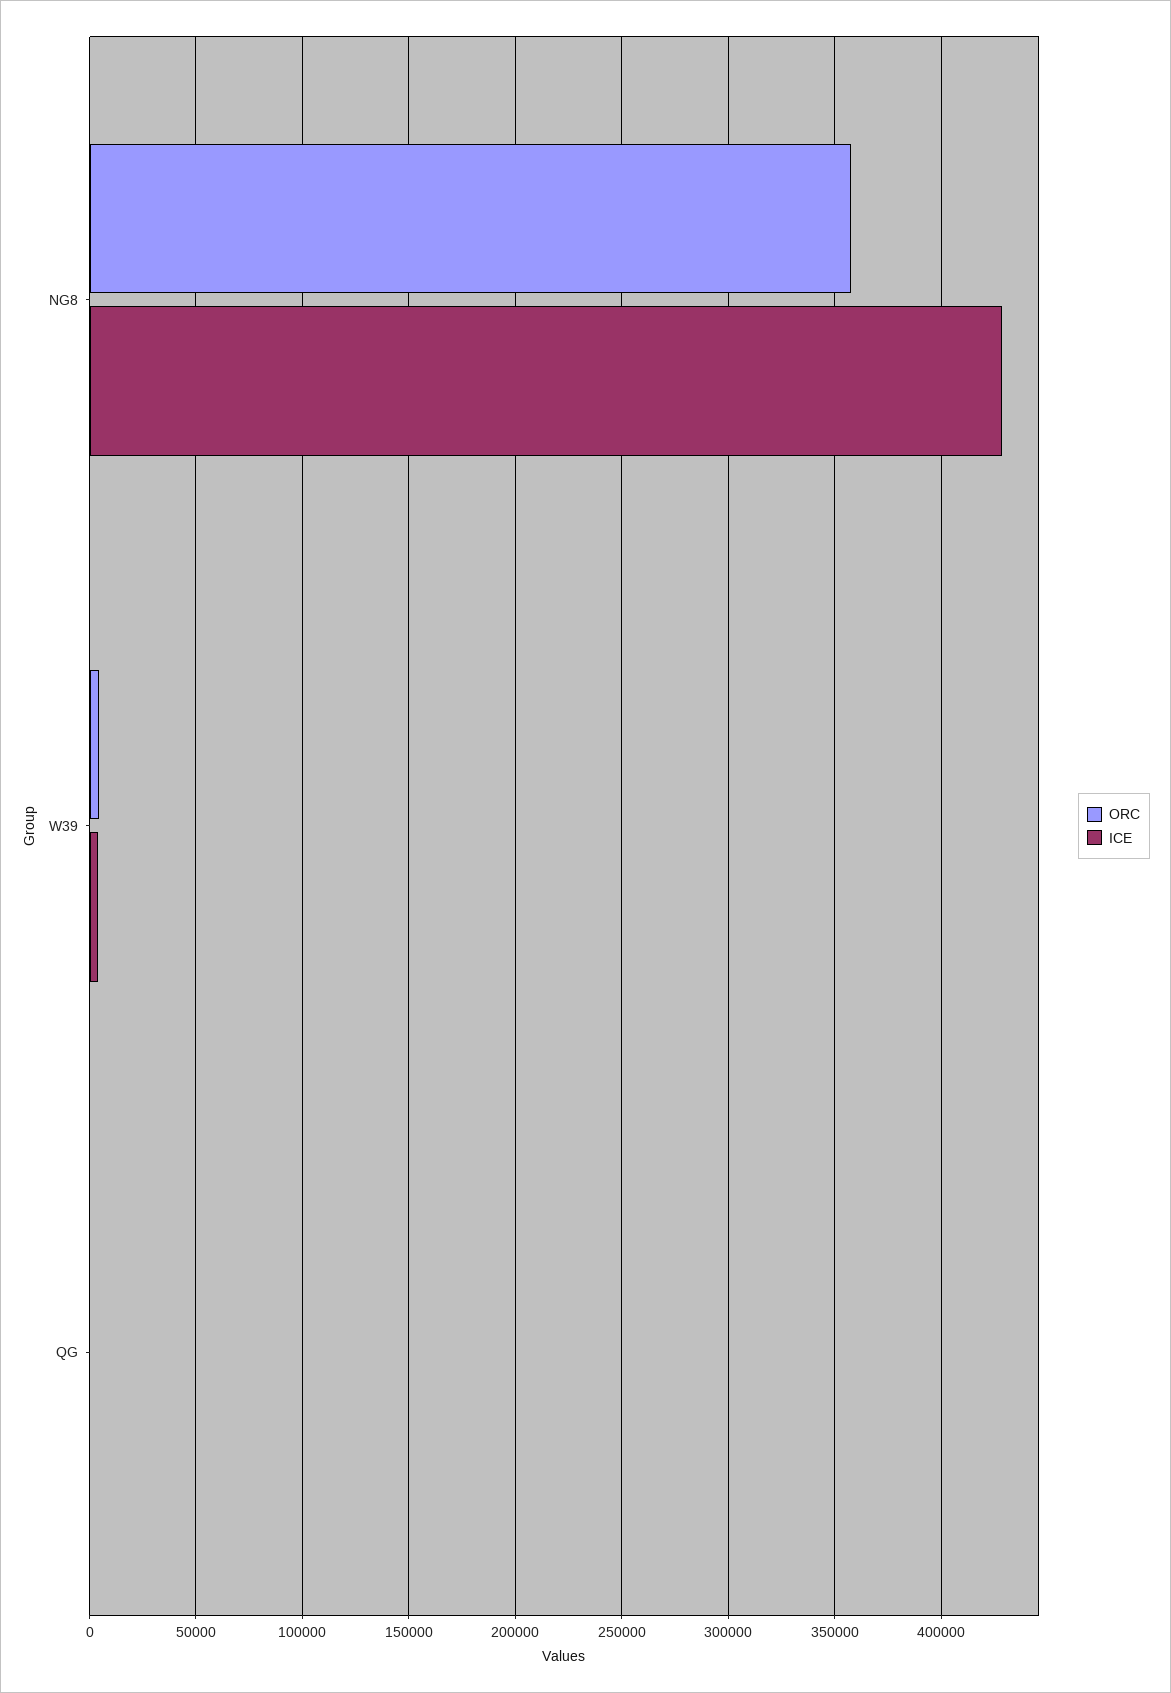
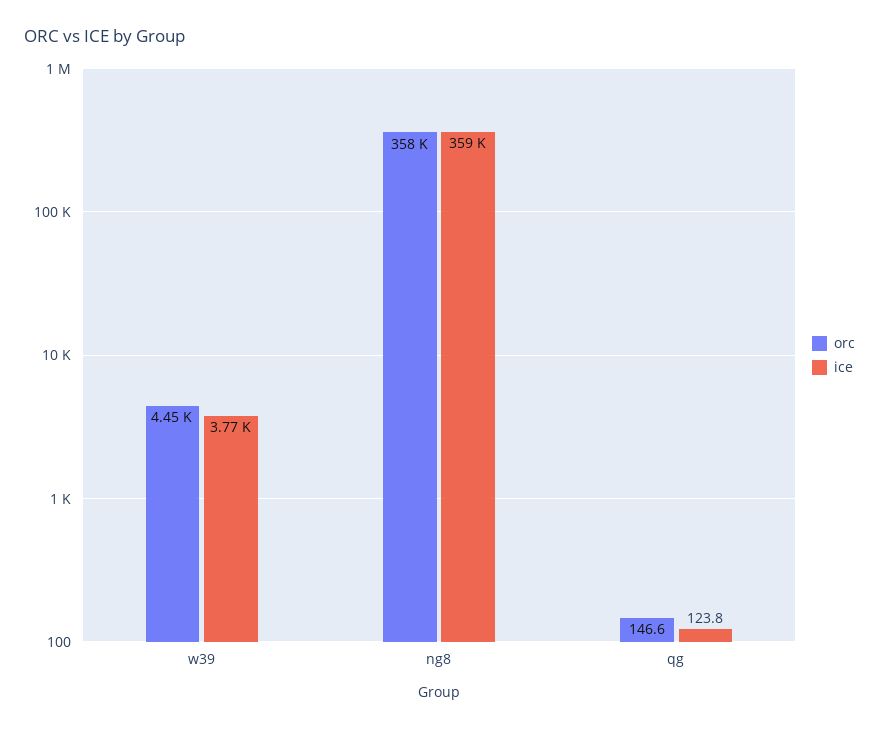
  {
    "ORC": {
      "NG8": 358000,
      "W39": 4450,
      "QG": 146.6
    },
    "ICE": {
-     "NG8": 430000,
+     "NG8": 359000,
      "W39": 3770,
      "QG": 123.8
    }
  }

